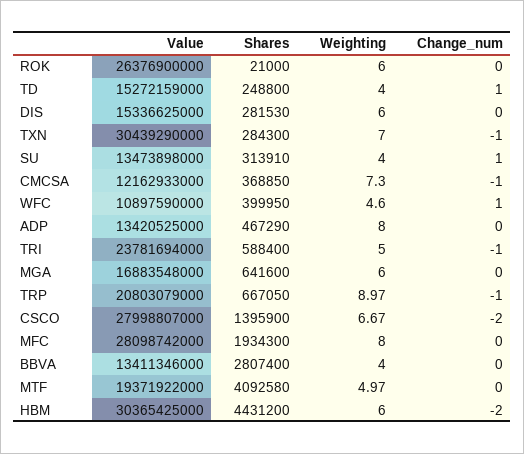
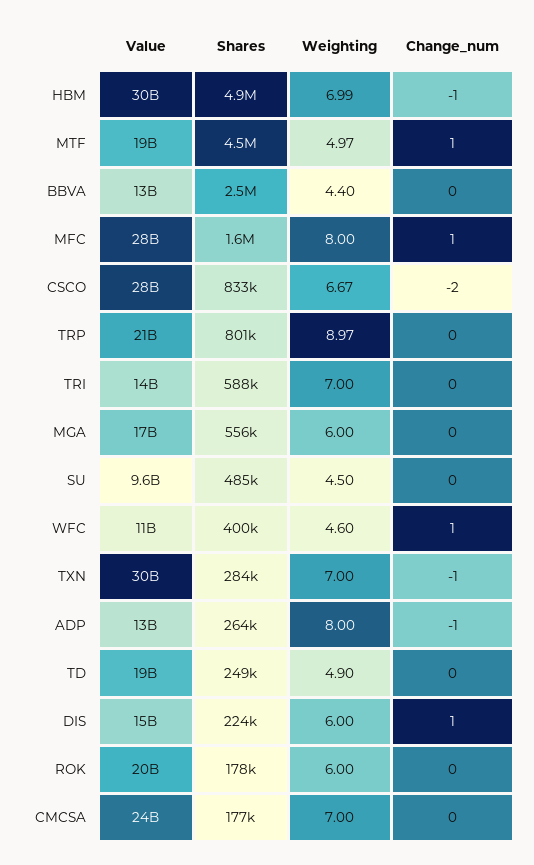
  {
    "Value": {
-     "ROK": 26376900000,
+     "ROK": 20000000000,
-     "TD": 15272159000,
+     "TD": 19000000000,
      "DIS": 15336625000,
      "TXN": 30439290000,
-     "SU": 13473898000,
+     "SU": 9600000000,
-     "CMCSA": 12162933000,
+     "CMCSA": 24000000000,
      "WFC": 10897590000,
      "ADP": 13420525000,
-     "TRI": 23781694000,
+     "TRI": 14000000000,
      "MGA": 16883548000,
      "TRP": 20803079000,
      "CSCO": 27998807000,
      "MFC": 28098742000,
      "BBVA": 13411346000,
      "MTF": 19371922000,
      "HBM": 30365425000
    },
    "Shares": {
-     "ROK": 21000,
+     "ROK": 178000,
      "TD": 248800,
-     "DIS": 281530,
+     "DIS": 224000,
      "TXN": 284300,
-     "SU": 313910,
+     "SU": 485000,
-     "CMCSA": 368850,
+     "CMCSA": 177000,
      "WFC": 399950,
-     "ADP": 467290,
+     "ADP": 264000,
      "TRI": 588400,
-     "MGA": 641600,
+     "MGA": 556000,
-     "TRP": 667050,
+     "TRP": 801000,
-     "CSCO": 1395900,
+     "CSCO": 833000,
-     "MFC": 1934300,
+     "MFC": 1600000,
-     "BBVA": 2807400,
+     "BBVA": 2500000,
-     "MTF": 4092580,
+     "MTF": 4500000,
-     "HBM": 4431200
+     "HBM": 4900000
    },
    "Weighting": {
      "ROK": 6,
-     "TD": 4,
+     "TD": 4.9,
      "DIS": 6,
      "TXN": 7,
-     "SU": 4,
+     "SU": 4.5,
-     "CMCSA": 7.3,
+     "CMCSA": 7,
      "WFC": 4.6,
      "ADP": 8,
-     "TRI": 5,
+     "TRI": 7,
      "MGA": 6,
      "TRP": 8.97,
      "CSCO": 6.67,
      "MFC": 8,
-     "BBVA": 4,
+     "BBVA": 4.4,
      "MTF": 4.97,
-     "HBM": 6
+     "HBM": 6.99
    },
    "Change_num": {
      "ROK": 0,
-     "TD": 1,
+     "TD": 0,
-     "DIS": 0,
+     "DIS": 1,
      "TXN": -1,
-     "SU": 1,
+     "SU": 0,
-     "CMCSA": -1,
+     "CMCSA": 0,
      "WFC": 1,
-     "ADP": 0,
+     "ADP": -1,
-     "TRI": -1,
+     "TRI": 0,
      "MGA": 0,
-     "TRP": -1,
+     "TRP": 0,
      "CSCO": -2,
-     "MFC": 0,
+     "MFC": 1,
      "BBVA": 0,
-     "MTF": 0,
+     "MTF": 1,
-     "HBM": -2
+     "HBM": -1
    }
  }

